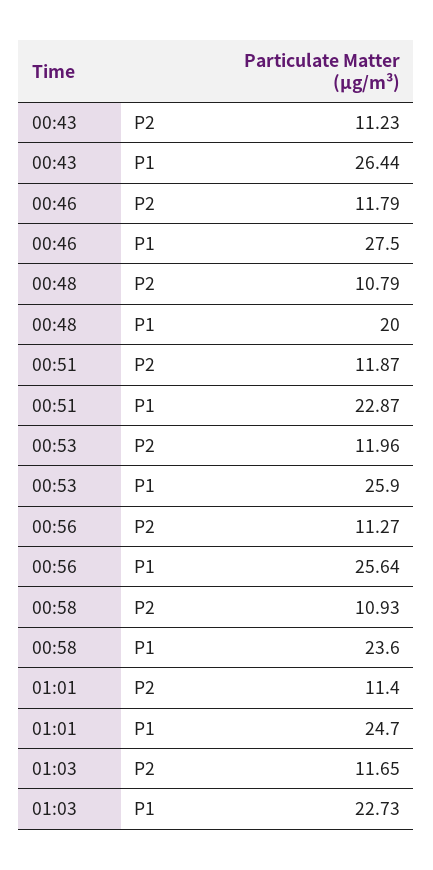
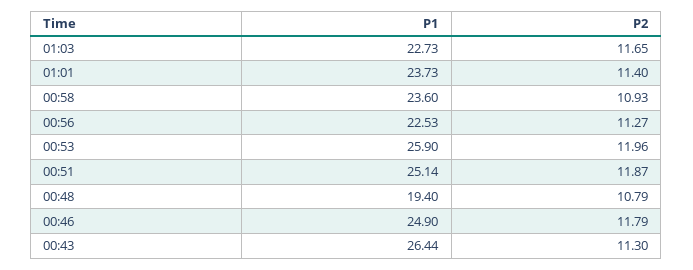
  {
    "00:43": {
-     "P2": 11.23,
+     "P2": 11.3,
      "P1": 26.44
    },
    "00:46": {
      "P2": 11.79,
-     "P1": 27.5
+     "P1": 24.9
    },
    "00:48": {
      "P2": 10.79,
-     "P1": 20
+     "P1": 19.4
    },
    "00:51": {
      "P2": 11.87,
-     "P1": 22.87
+     "P1": 25.14
    },
    "00:53": {
      "P2": 11.96,
      "P1": 25.9
    },
    "00:56": {
      "P2": 11.27,
-     "P1": 25.64
+     "P1": 22.53
    },
    "00:58": {
      "P2": 10.93,
      "P1": 23.6
    },
    "01:01": {
      "P2": 11.4,
-     "P1": 24.7
+     "P1": 23.73
    },
    "01:03": {
      "P2": 11.65,
      "P1": 22.73
    }
  }

